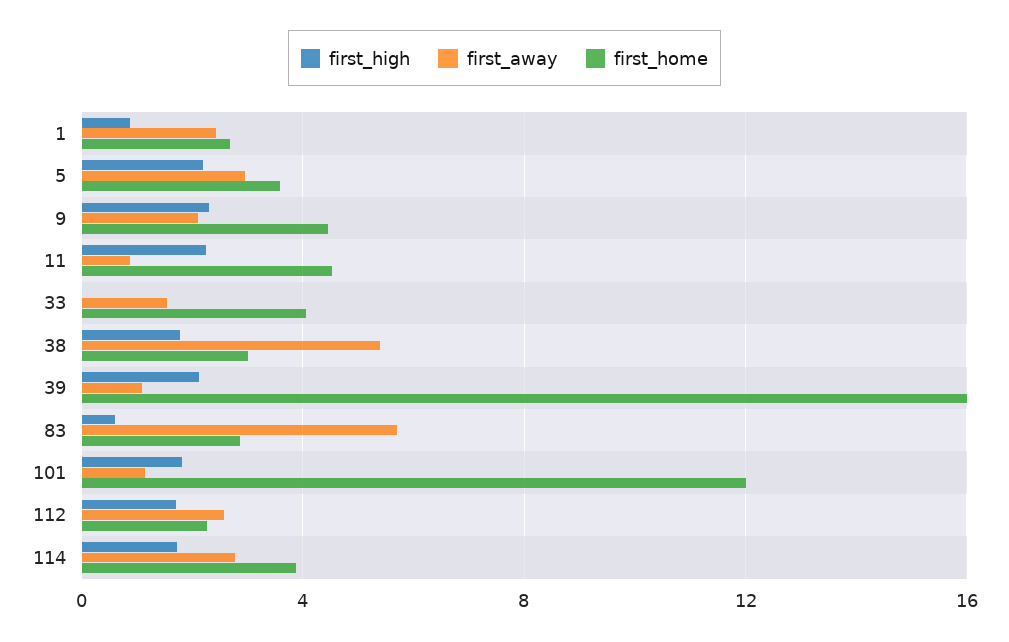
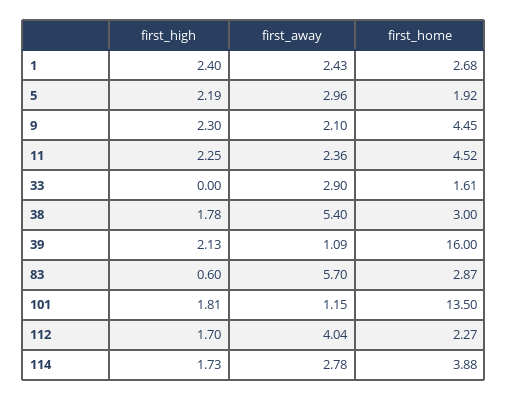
  {
    "first_high": {
-     "1": 1,
+     "1": 2.4,
      "5": 2.19,
      "9": 2.3,
      "11": 2.25,
      "33": 0,
      "38": 1.78,
      "39": 2.13,
      "83": 0.6,
      "101": 1.81,
      "112": 1.7,
      "114": 1.73
    },
    "first_away": {
      "1": 2.43,
      "5": 2.96,
      "9": 2.1,
-     "11": 1,
+     "11": 2.36,
-     "33": 1.5,
+     "33": 2.9,
      "38": 5.4,
      "39": 1.09,
      "83": 5.7,
      "101": 1.15,
-     "112": 2.5,
+     "112": 4.04,
      "114": 2.78
    },
    "first_home": {
      "1": 2.68,
-     "5": 3.5,
+     "5": 1.92,
      "9": 4.45,
      "11": 4.52,
-     "33": 4,
+     "33": 1.61,
      "38": 3,
      "39": 16,
      "83": 2.87,
-     "101": 12,
+     "101": 13.5,
      "112": 2.27,
      "114": 3.88
    }
  }

